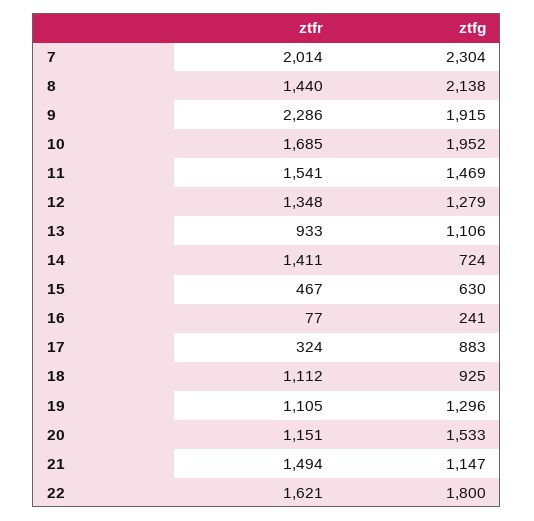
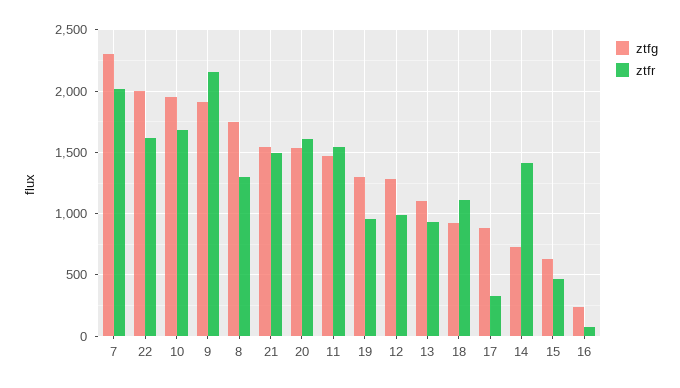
  {
    "ztfr": {
      "7": 2014,
-     "8": 1440,
+     "8": 1300,
-     "9": 2286,
+     "9": 2150,
      "10": 1685,
      "11": 1541,
-     "12": 1348,
+     "12": 1000,
      "13": 933,
      "14": 1411,
      "15": 467,
      "16": 77,
      "17": 324,
      "18": 1112,
-     "19": 1105,
+     "19": 950,
-     "20": 1151,
+     "20": 1600,
      "21": 1494,
      "22": 1621
    },
    "ztfg": {
      "7": 2304,
-     "8": 2138,
+     "8": 1750,
      "9": 1915,
      "10": 1952,
      "11": 1469,
      "12": 1279,
      "13": 1106,
      "14": 724,
      "15": 630,
      "16": 241,
      "17": 883,
      "18": 925,
      "19": 1296,
      "20": 1533,
-     "21": 1147,
+     "21": 1550,
-     "22": 1800
+     "22": 2000
    }
  }

